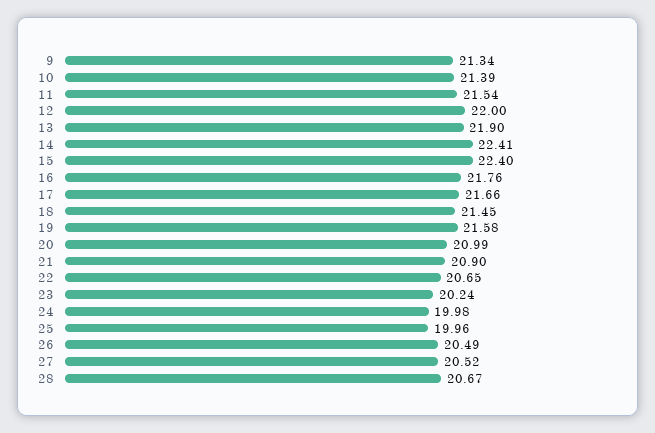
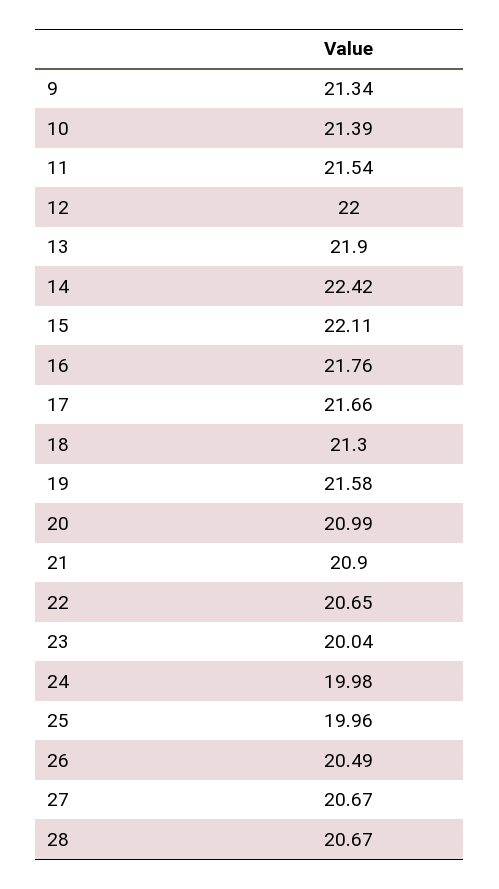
  {
    "9": 21.34,
    "10": 21.39,
    "11": 21.54,
    "12": 22,
    "13": 21.9,
-   "14": 22.41,
+   "14": 22.42,
-   "15": 22.4,
+   "15": 22.11,
    "16": 21.76,
    "17": 21.66,
-   "18": 21.45,
+   "18": 21.3,
    "19": 21.58,
    "20": 20.99,
    "21": 20.9,
    "22": 20.65,
-   "23": 20.24,
+   "23": 20.04,
    "24": 19.98,
    "25": 19.96,
    "26": 20.49,
-   "27": 20.52,
+   "27": 20.67,
    "28": 20.67
  }

